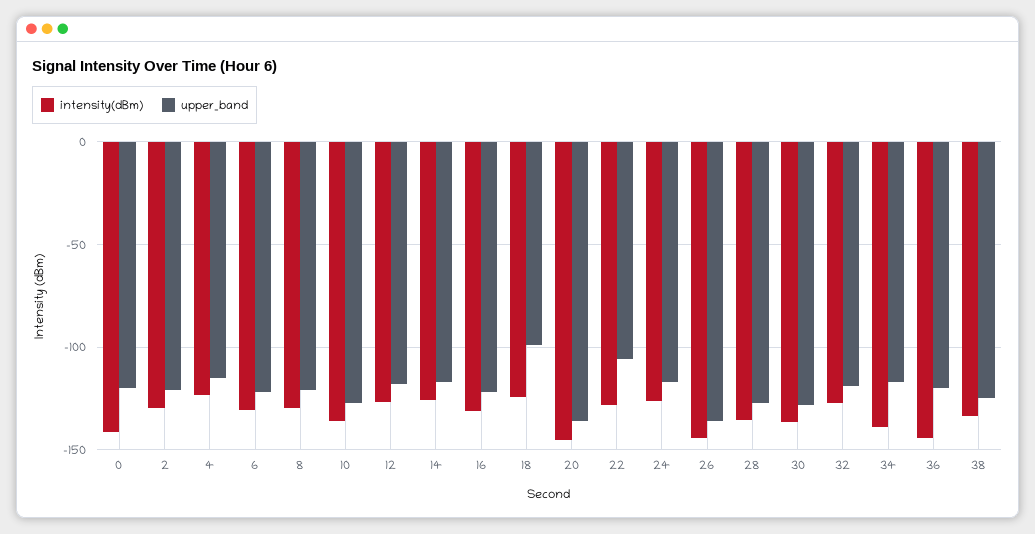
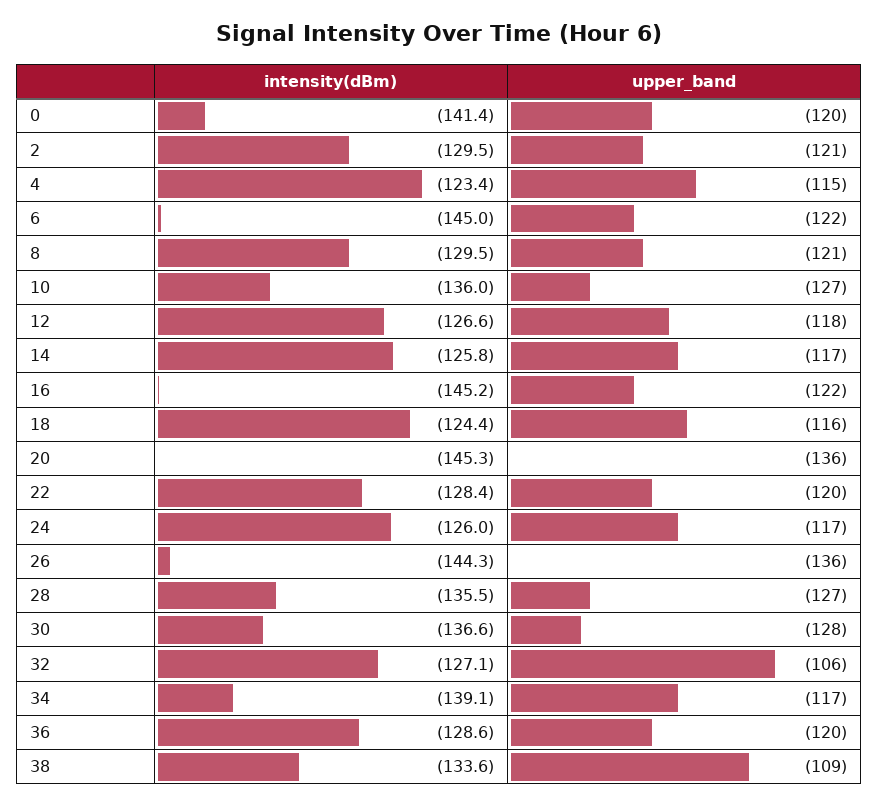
  {
    "intensity(dBm)": {
      "0": -141.4,
      "2": -129.5,
      "4": -123.4,
-     "6": -130,
+     "6": -145,
      "8": -129.5,
      "10": -136,
      "12": -126.6,
      "14": -125.8,
-     "16": -130,
+     "16": -145.2,
      "18": -124.4,
      "20": -145.3,
      "22": -128.4,
      "24": -126,
      "26": -144.3,
      "28": -135.5,
      "30": -136.6,
      "32": -127.1,
      "34": -139.1,
-     "36": -145,
+     "36": -128.6,
      "38": -133.6
    },
    "upper_band": {
      "0": -120,
      "2": -121,
      "4": -115,
      "6": -122,
      "8": -121,
      "10": -127,
      "12": -118,
      "14": -117,
      "16": -122,
-     "18": -100,
+     "18": -116,
      "20": -136,
-     "22": -105,
+     "22": -120,
      "24": -117,
      "26": -136,
      "28": -127,
      "30": -128,
-     "32": -120,
+     "32": -106,
      "34": -117,
      "36": -120,
-     "38": -125
+     "38": -109
    }
  }

